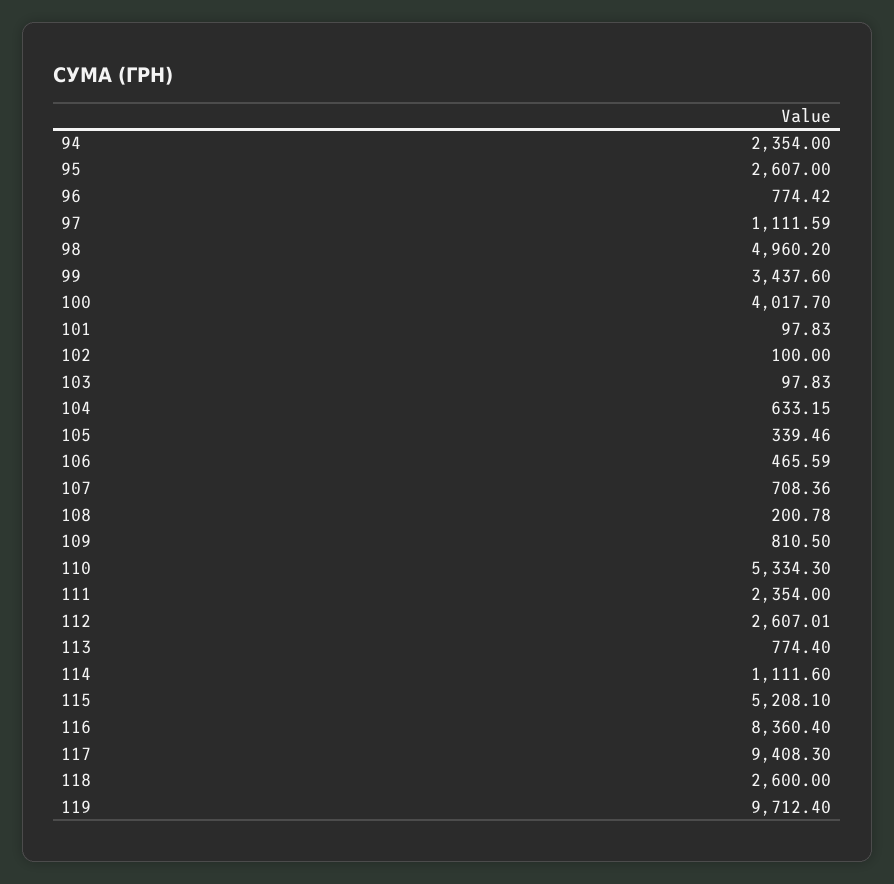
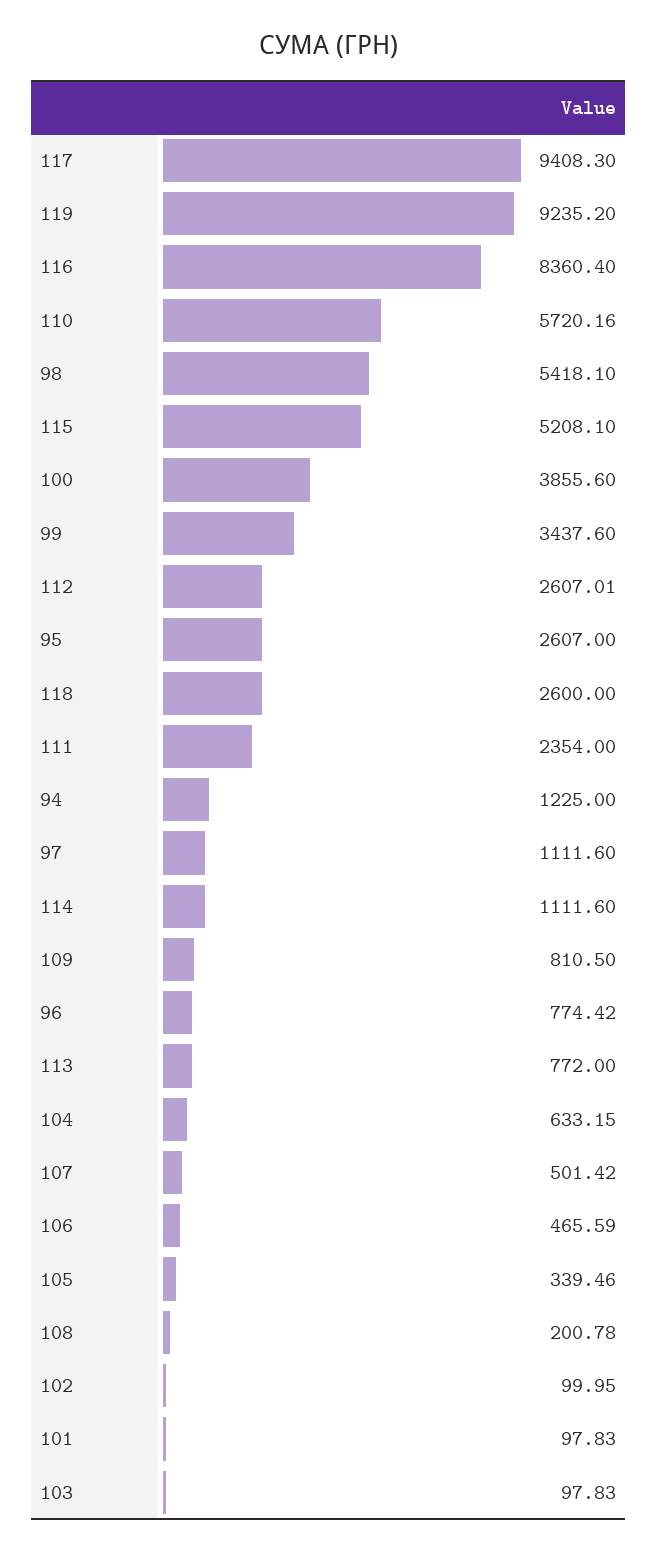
  {
-   "94": 2354,
+   "94": 1225,
    "95": 2607,
    "96": 774.42,
-   "97": 1111.59,
+   "97": 1111.6,
-   "98": 4960.2,
+   "98": 5418.1,
    "99": 3437.6,
-   "100": 4017.7,
+   "100": 3855.6,
    "101": 97.83,
-   "102": 100,
+   "102": 99.95,
    "103": 97.83,
    "104": 633.15,
    "105": 339.46,
    "106": 465.59,
-   "107": 708.36,
+   "107": 501.42,
    "108": 200.78,
    "109": 810.5,
-   "110": 5334.3,
+   "110": 5720.16,
    "111": 2354,
    "112": 2607.01,
-   "113": 774.4,
+   "113": 772,
    "114": 1111.6,
    "115": 5208.1,
    "116": 8360.4,
    "117": 9408.3,
    "118": 2600,
-   "119": 9712.4
+   "119": 9235.2
  }

